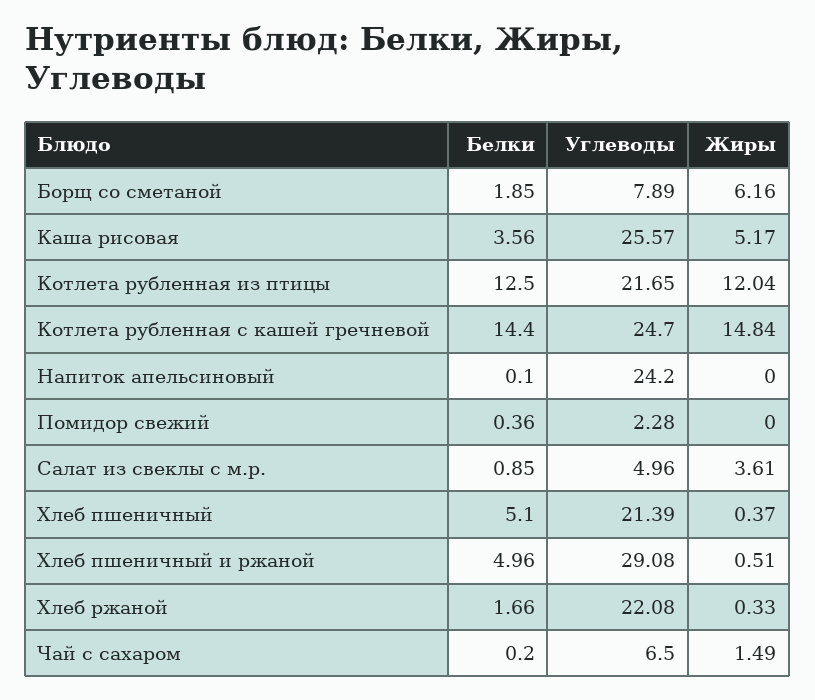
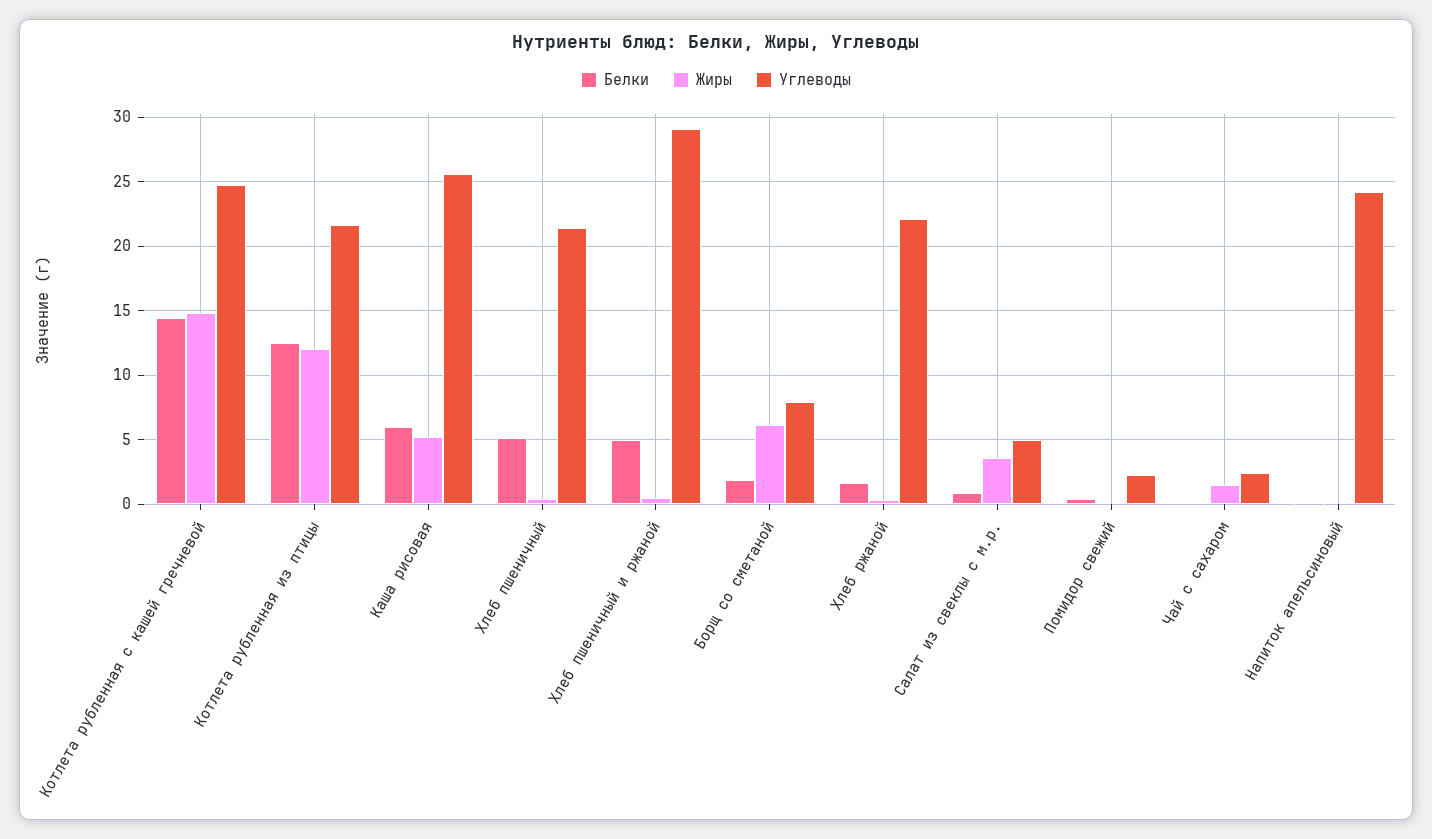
  {
    "Белки": {
      "Борщ со сметаной": 1.85,
-     "Каша рисовая": 3.56,
+     "Каша рисовая": 6,
      "Котлета рубленная из птицы": 12.5,
      "Котлета рубленная с кашей гречневой": 14.4,
      "Напиток апельсиновый": 0.1,
      "Помидор свежий": 0.36,
      "Салат из свеклы с м.р.": 0.85,
      "Хлеб пшеничный": 5.1,
      "Хлеб пшеничный и ржаной": 4.96,
      "Хлеб ржаной": 1.66,
      "Чай с сахаром": 0.2
    },
    "Углеводы": {
      "Борщ со сметаной": 7.89,
      "Каша рисовая": 25.57,
      "Котлета рубленная из птицы": 21.65,
      "Котлета рубленная с кашей гречневой": 24.7,
      "Напиток апельсиновый": 24.2,
      "Помидор свежий": 2.28,
      "Салат из свеклы с м.р.": 4.96,
      "Хлеб пшеничный": 21.39,
      "Хлеб пшеничный и ржаной": 29.08,
      "Хлеб ржаной": 22.08,
-     "Чай с сахаром": 6.5
+     "Чай с сахаром": 2.5
    },
    "Жиры": {
      "Борщ со сметаной": 6.16,
      "Каша рисовая": 5.17,
      "Котлета рубленная из птицы": 12.04,
      "Котлета рубленная с кашей гречневой": 14.84,
      "Напиток апельсиновый": 0,
      "Помидор свежий": 0,
      "Салат из свеклы с м.р.": 3.61,
      "Хлеб пшеничный": 0.37,
      "Хлеб пшеничный и ржаной": 0.51,
      "Хлеб ржаной": 0.33,
      "Чай с сахаром": 1.49
    }
  }

